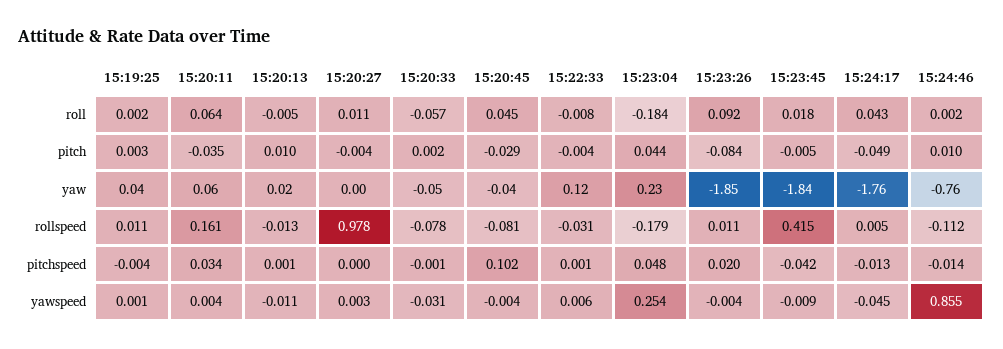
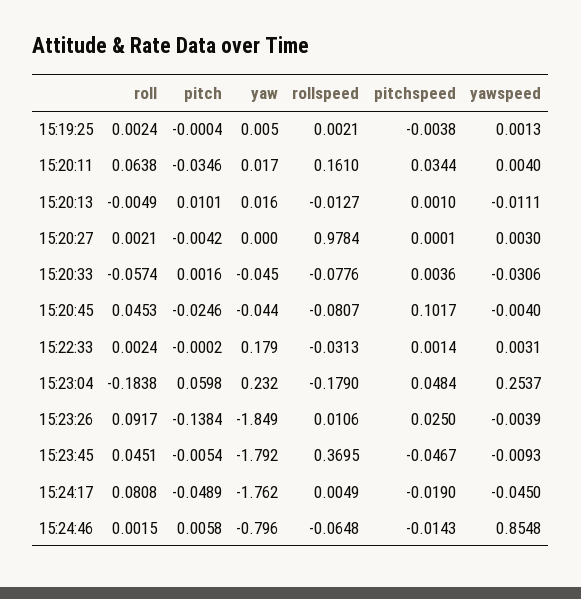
  {
    "15:19:25": {
      "roll": 0.0024,
-     "pitch": 0.003,
+     "pitch": -0.0004,
-     "yaw": 0.04,
+     "yaw": 0.005,
-     "rollspeed": 0.011,
+     "rollspeed": 0.0021,
      "pitchspeed": -0.0038,
      "yawspeed": 0.0013
    },
    "15:20:11": {
      "roll": 0.0638,
      "pitch": -0.0346,
-     "yaw": 0.06,
+     "yaw": 0.017,
      "rollspeed": 0.161,
      "pitchspeed": 0.0344,
      "yawspeed": 0.004
    },
    "15:20:13": {
      "roll": -0.0049,
      "pitch": 0.0101,
      "yaw": 0.016,
      "rollspeed": -0.0127,
      "pitchspeed": 0.001,
      "yawspeed": -0.0111
    },
    "15:20:27": {
-     "roll": 0.011,
+     "roll": 0.0021,
      "pitch": -0.0042,
      "yaw": 0,
      "rollspeed": 0.9784,
      "pitchspeed": 0.0001,
      "yawspeed": 0.003
    },
    "15:20:33": {
      "roll": -0.0574,
      "pitch": 0.0016,
      "yaw": -0.045,
      "rollspeed": -0.0776,
-     "pitchspeed": -0.001,
+     "pitchspeed": 0.0036,
      "yawspeed": -0.0306
    },
    "15:20:45": {
      "roll": 0.0453,
-     "pitch": -0.029,
+     "pitch": -0.0246,
      "yaw": -0.044,
      "rollspeed": -0.0807,
      "pitchspeed": 0.1017,
      "yawspeed": -0.004
    },
    "15:22:33": {
-     "roll": -0.008,
+     "roll": 0.0024,
-     "pitch": -0.004,
+     "pitch": -0.0002,
-     "yaw": 0.12,
+     "yaw": 0.179,
      "rollspeed": -0.0313,
      "pitchspeed": 0.0014,
-     "yawspeed": 0.006
+     "yawspeed": 0.0031
    },
    "15:23:04": {
      "roll": -0.1838,
-     "pitch": 0.044,
+     "pitch": 0.0598,
      "yaw": 0.232,
      "rollspeed": -0.179,
      "pitchspeed": 0.0484,
      "yawspeed": 0.2537
    },
    "15:23:26": {
      "roll": 0.0917,
-     "pitch": -0.084,
+     "pitch": -0.1384,
      "yaw": -1.849,
      "rollspeed": 0.0106,
-     "pitchspeed": 0.02,
+     "pitchspeed": 0.025,
      "yawspeed": -0.0039
    },
    "15:23:45": {
-     "roll": 0.018,
+     "roll": 0.0451,
      "pitch": -0.0054,
-     "yaw": -1.84,
+     "yaw": -1.792,
-     "rollspeed": 0.415,
+     "rollspeed": 0.3695,
-     "pitchspeed": -0.042,
+     "pitchspeed": -0.0467,
      "yawspeed": -0.0093
    },
    "15:24:17": {
-     "roll": 0.043,
+     "roll": 0.0808,
      "pitch": -0.0489,
      "yaw": -1.762,
      "rollspeed": 0.0049,
-     "pitchspeed": -0.013,
+     "pitchspeed": -0.019,
      "yawspeed": -0.045
    },
    "15:24:46": {
      "roll": 0.0015,
-     "pitch": 0.01,
+     "pitch": 0.0058,
-     "yaw": -0.76,
+     "yaw": -0.796,
-     "rollspeed": -0.112,
+     "rollspeed": -0.0648,
      "pitchspeed": -0.0143,
      "yawspeed": 0.8548
    }
  }

